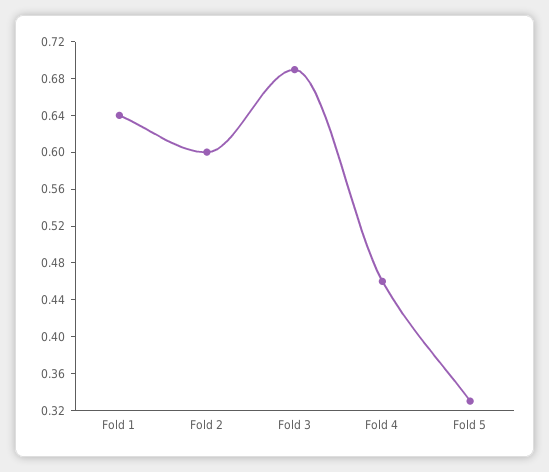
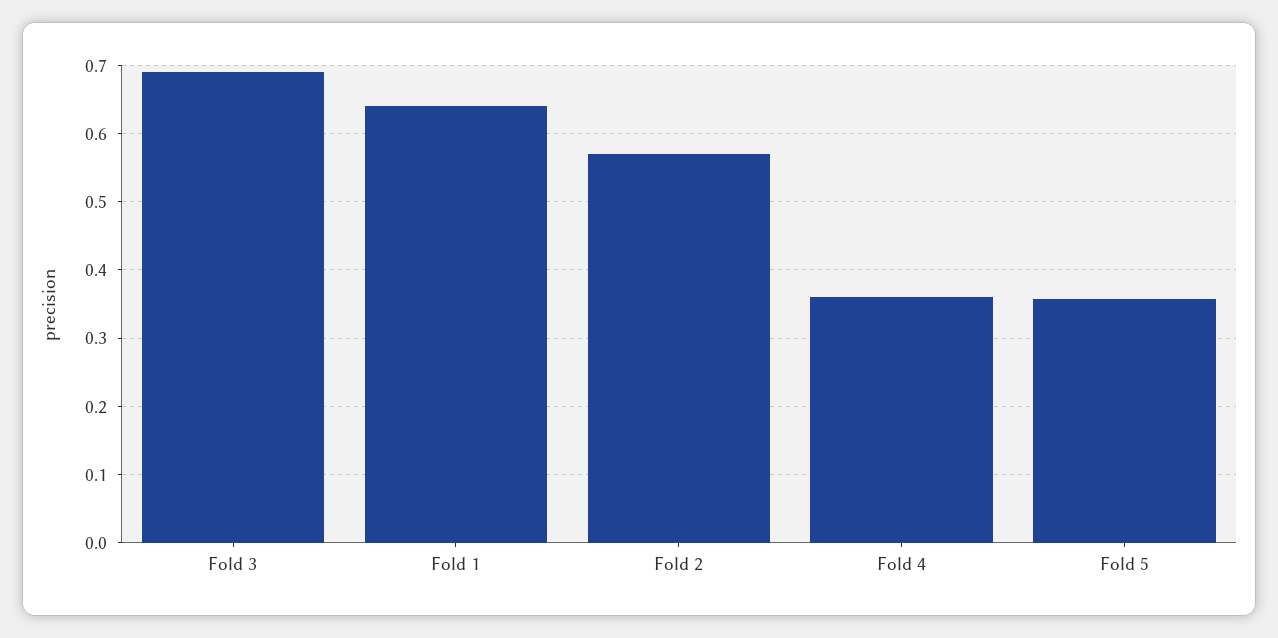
  {
    "Fold 1": 0.64,
-   "Fold 2": 0.6,
+   "Fold 2": 0.57,
    "Fold 3": 0.69,
-   "Fold 4": 0.46,
+   "Fold 4": 0.36,
-   "Fold 5": 0.33
+   "Fold 5": 0.36
  }

